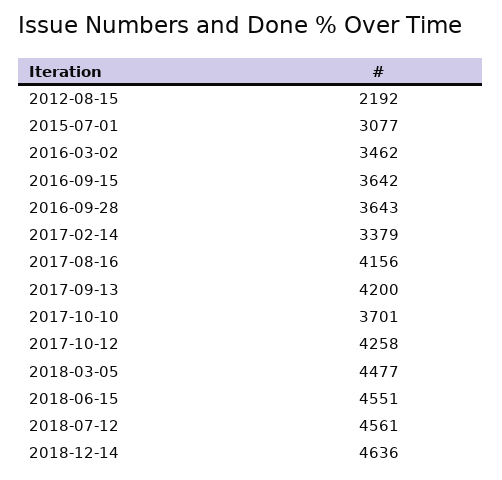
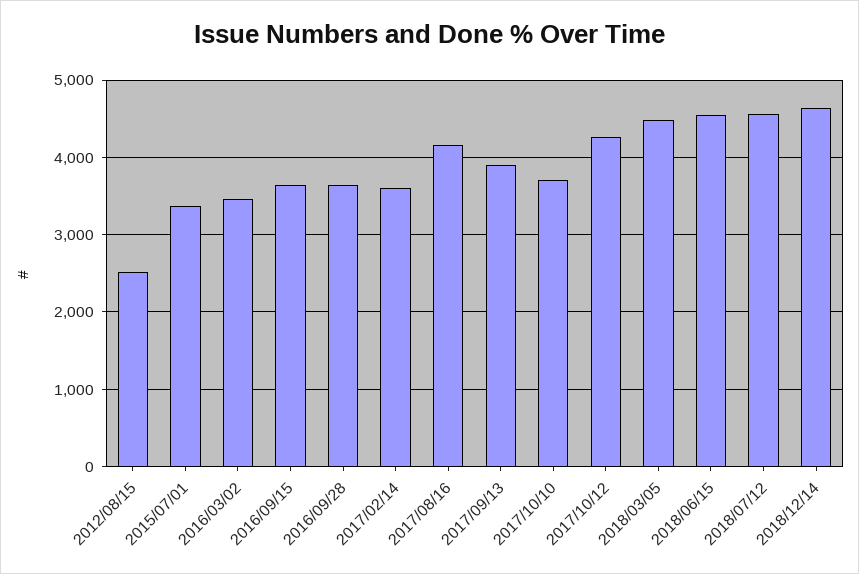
  {
-   "2012-08-15": 2192,
+   "2012-08-15": 2500,
-   "2015-07-01": 3077,
+   "2015-07-01": 3400,
    "2016-03-02": 3462,
    "2016-09-15": 3642,
    "2016-09-28": 3643,
-   "2017-02-14": 3379,
+   "2017-02-14": 3600,
    "2017-08-16": 4156,
-   "2017-09-13": 4200,
+   "2017-09-13": 3900,
    "2017-10-10": 3701,
    "2017-10-12": 4258,
    "2018-03-05": 4477,
    "2018-06-15": 4551,
    "2018-07-12": 4561,
    "2018-12-14": 4636
  }

